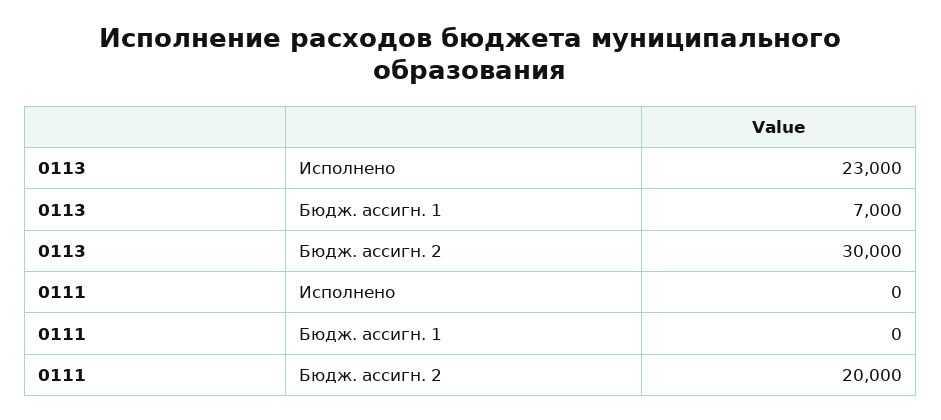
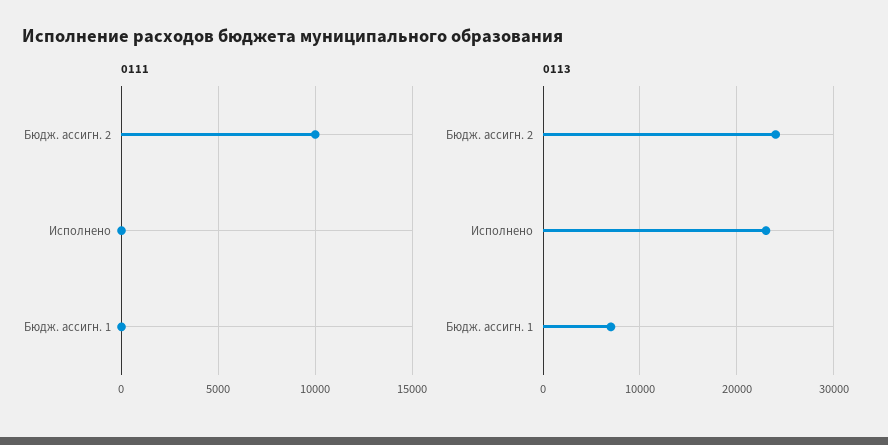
  {
    "0113": {
      "Исполнено": 23000,
      "Бюдж. ассигн. 1": 7000,
-     "Бюдж. ассигн. 2": 30000
+     "Бюдж. ассигн. 2": 24000
    },
    "0111": {
      "Исполнено": 0,
      "Бюдж. ассигн. 1": 0,
-     "Бюдж. ассигн. 2": 20000
+     "Бюдж. ассигн. 2": 10000
    }
  }

